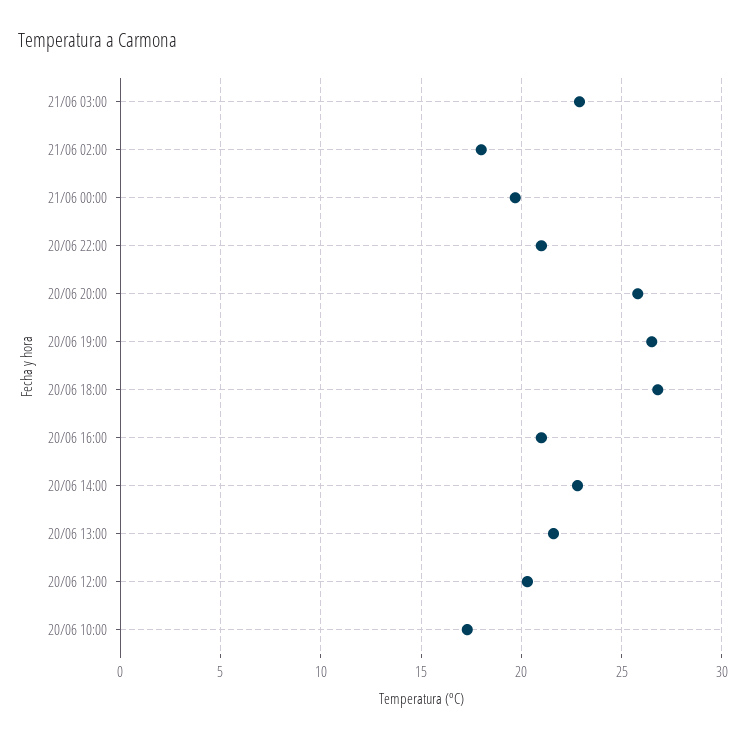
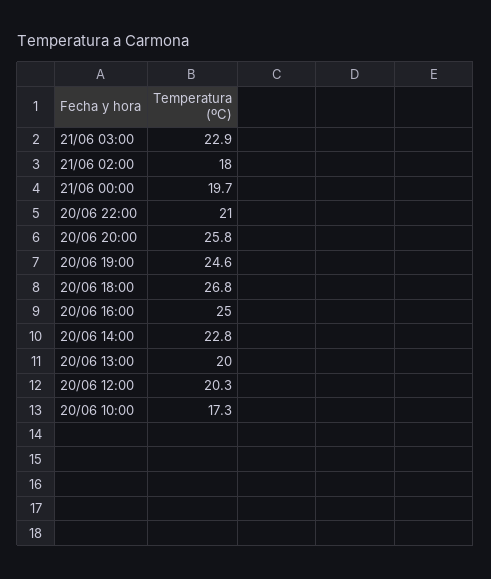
  {
    "21/06 03:00": 22.9,
    "21/06 02:00": 18,
    "21/06 00:00": 19.7,
    "20/06 22:00": 21,
    "20/06 20:00": 25.8,
-   "20/06 19:00": 26.5,
+   "20/06 19:00": 24.6,
    "20/06 18:00": 26.8,
-   "20/06 16:00": 21,
+   "20/06 16:00": 25,
    "20/06 14:00": 22.8,
-   "20/06 13:00": 21.5,
+   "20/06 13:00": 20,
    "20/06 12:00": 20.3,
    "20/06 10:00": 17.3
  }

